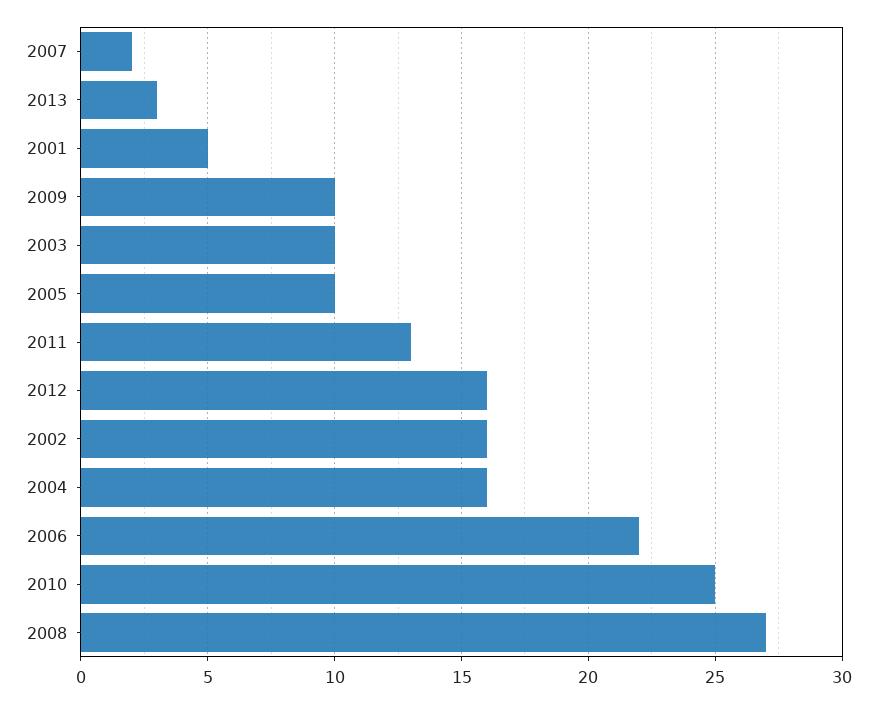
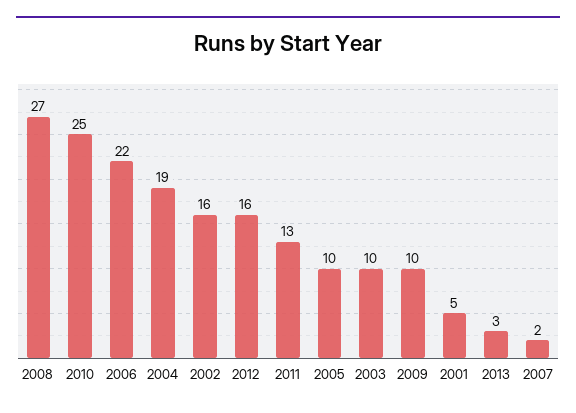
  {
    "2007": 2,
    "2013": 3,
    "2001": 5,
    "2009": 10,
    "2003": 10,
    "2005": 10,
    "2011": 13,
    "2012": 16,
    "2002": 16,
-   "2004": 16,
+   "2004": 19,
    "2006": 22,
    "2010": 25,
    "2008": 27
  }

